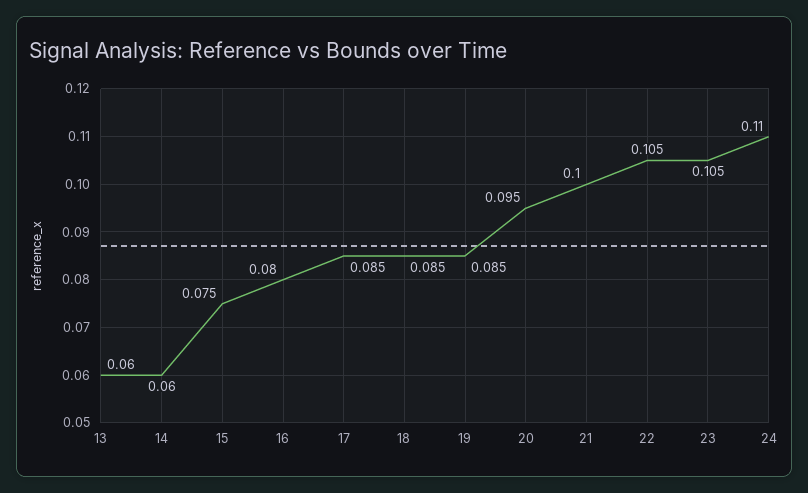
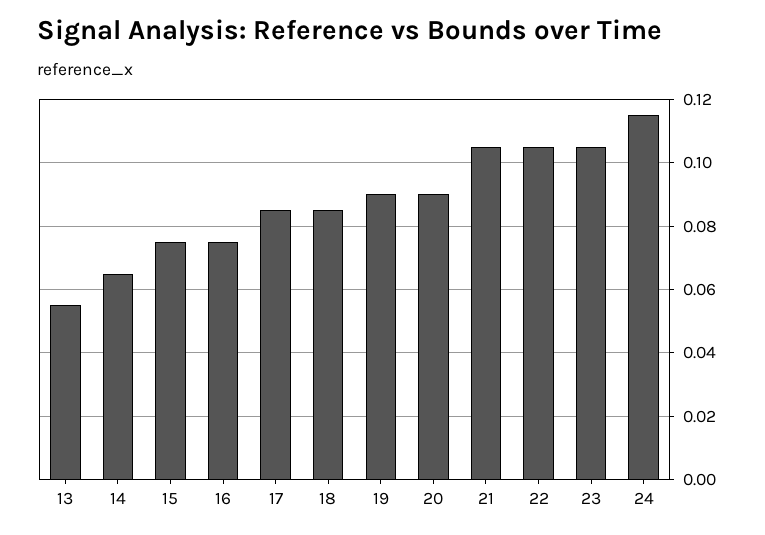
  {
-   "13": 0.06,
+   "13": 0.055,
-   "14": 0.06,
+   "14": 0.065,
    "15": 0.075,
-   "16": 0.08,
+   "16": 0.075,
    "17": 0.085,
    "18": 0.085,
-   "19": 0.085,
+   "19": 0.09,
-   "20": 0.095,
+   "20": 0.09,
-   "21": 0.1,
+   "21": 0.105,
    "22": 0.105,
    "23": 0.105,
-   "24": 0.11
+   "24": 0.115
  }

